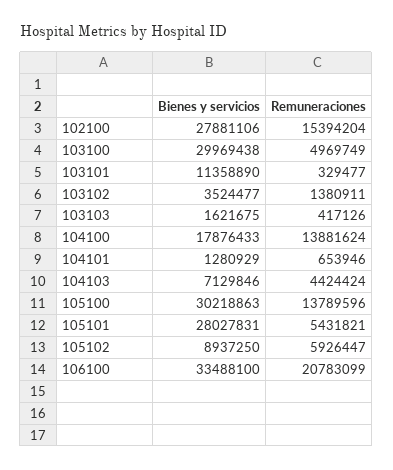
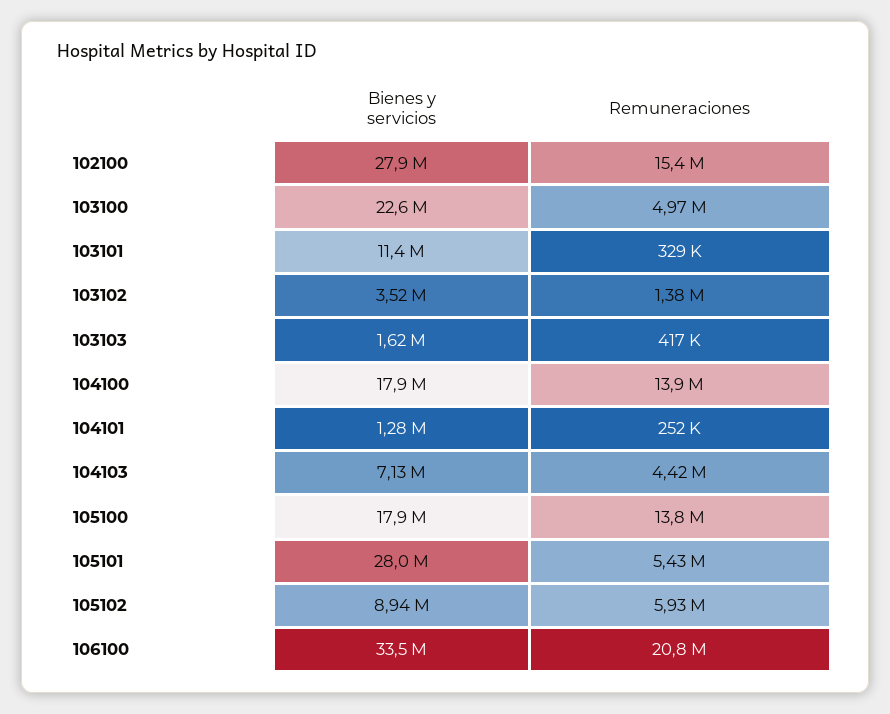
  {
    "Bienes y servicios": {
      "102100": 27881106,
-     "103100": 29969438,
+     "103100": 22600000,
      "103101": 11358890,
      "103102": 3524477,
      "103103": 1621675,
      "104100": 17876433,
      "104101": 1280929,
      "104103": 7129846,
-     "105100": 30218863,
+     "105100": 17900000,
      "105101": 28027831,
      "105102": 8937250,
      "106100": 33488100
    },
    "Remuneraciones": {
      "102100": 15394204,
      "103100": 4969749,
      "103101": 329477,
      "103102": 1380911,
      "103103": 417126,
      "104100": 13881624,
-     "104101": 653946,
+     "104101": 252000,
      "104103": 4424424,
      "105100": 13789596,
      "105101": 5431821,
      "105102": 5926447,
      "106100": 20783099
    }
  }

